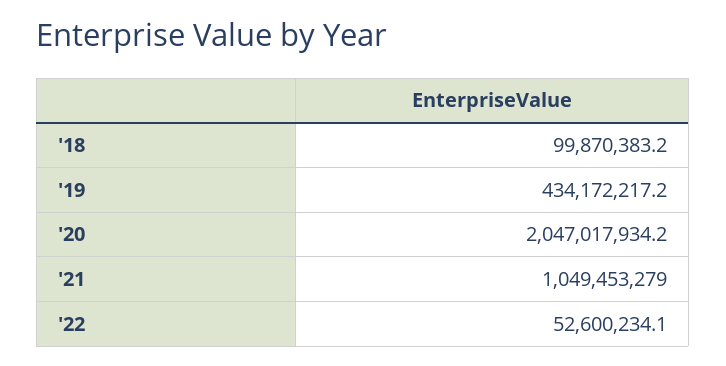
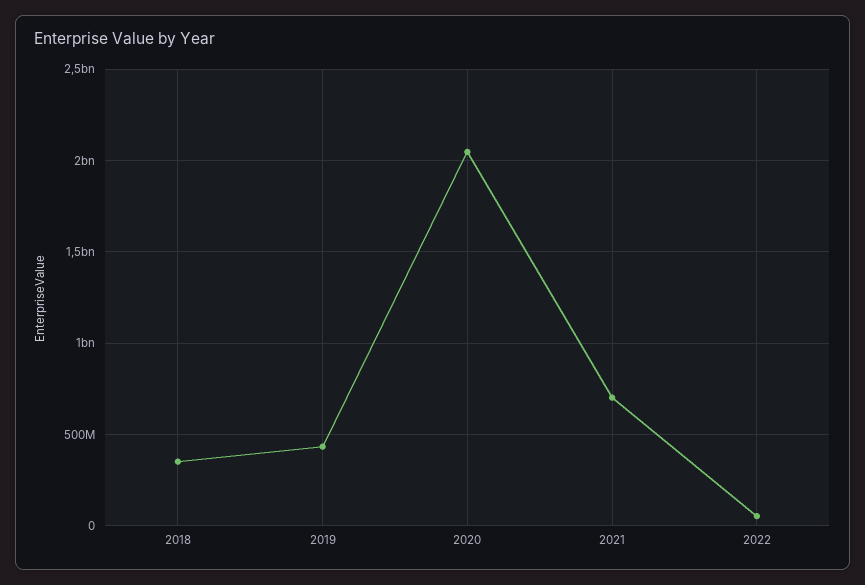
  {
-   "'18": 99870383.2,
+   "'18": 350000000,
    "'19": 434172217.2,
    "'20": 2047017934.2,
-   "'21": 1049453279,
+   "'21": 700000000,
    "'22": 52600234.1
  }

